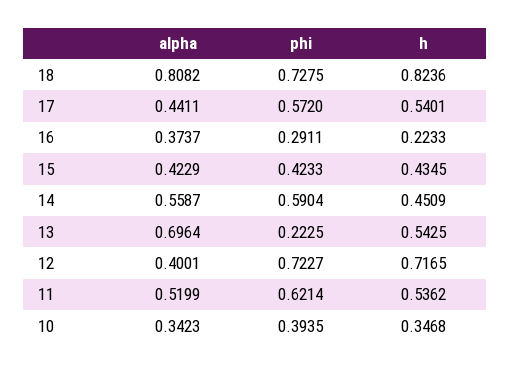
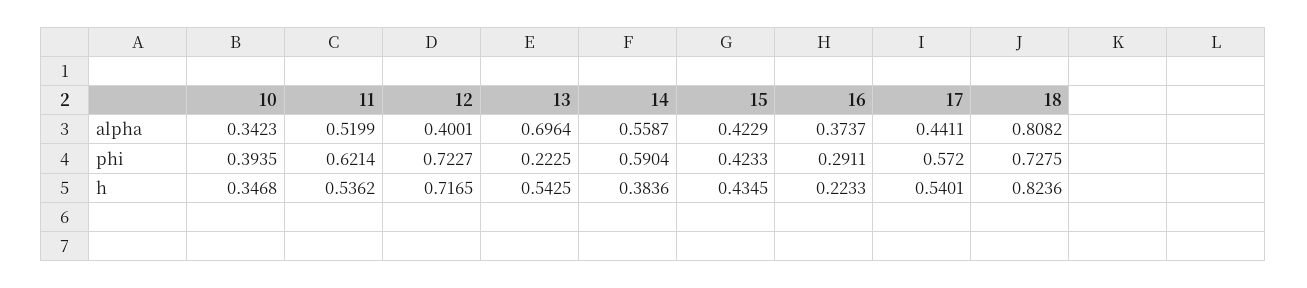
  {
    "alpha": {
      "18": 0.8082,
      "17": 0.4411,
      "16": 0.3737,
      "15": 0.4229,
      "14": 0.5587,
      "13": 0.6964,
      "12": 0.4001,
      "11": 0.5199,
      "10": 0.3423
    },
    "phi": {
      "18": 0.7275,
      "17": 0.572,
      "16": 0.2911,
      "15": 0.4233,
      "14": 0.5904,
      "13": 0.2225,
      "12": 0.7227,
      "11": 0.6214,
      "10": 0.3935
    },
    "h": {
      "18": 0.8236,
      "17": 0.5401,
      "16": 0.2233,
      "15": 0.4345,
-     "14": 0.4509,
+     "14": 0.3836,
      "13": 0.5425,
      "12": 0.7165,
      "11": 0.5362,
      "10": 0.3468
    }
  }

